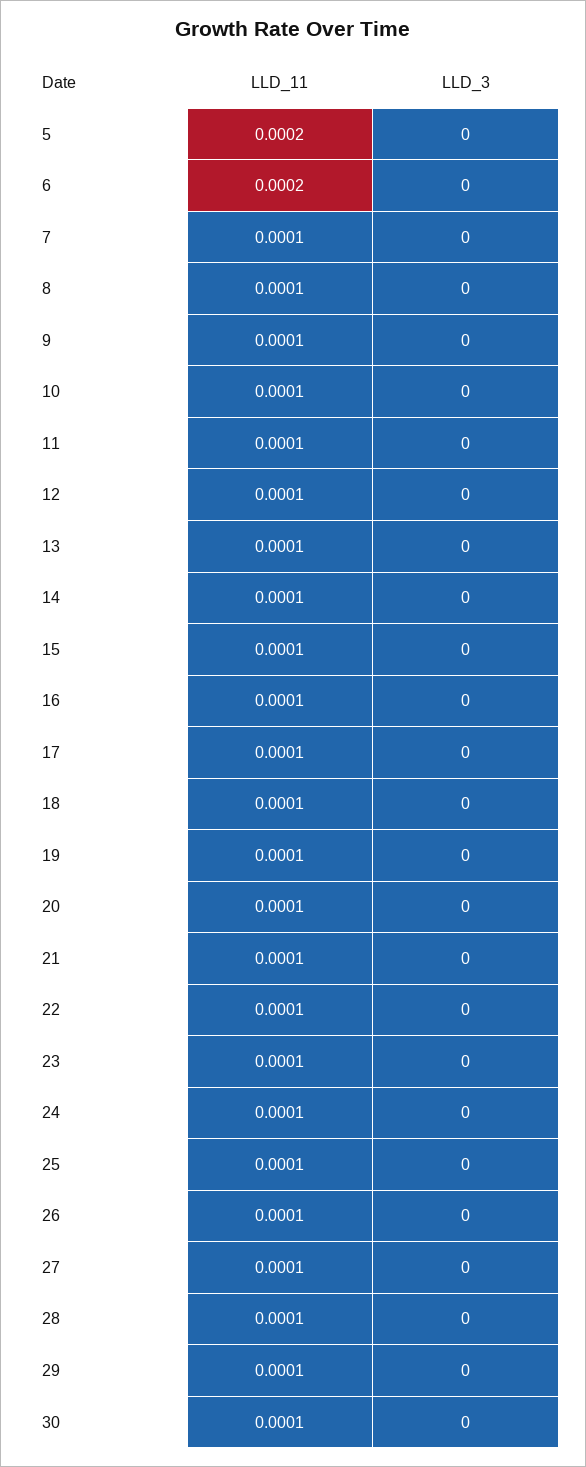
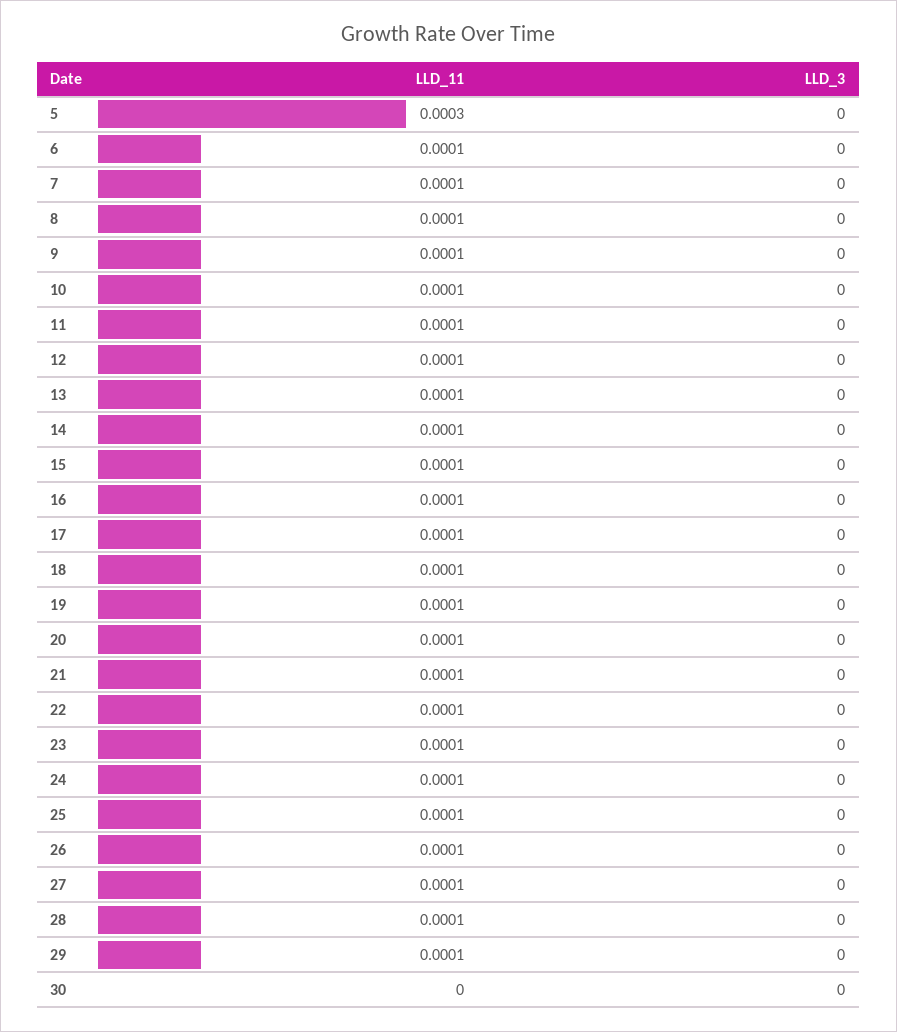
  {
    "LLD_11": {
-     "5": 0.0002,
+     "5": 0.0003,
-     "6": 0.0002,
+     "6": 0.0001,
      "7": 0.0001,
      "8": 0.0001,
      "9": 0.0001,
      "10": 0.0001,
      "11": 0.0001,
      "12": 0.0001,
      "13": 0.0001,
      "14": 0.0001,
      "15": 0.0001,
      "16": 0.0001,
      "17": 0.0001,
      "18": 0.0001,
      "19": 0.0001,
      "20": 0.0001,
      "21": 0.0001,
      "22": 0.0001,
      "23": 0.0001,
      "24": 0.0001,
      "25": 0.0001,
      "26": 0.0001,
      "27": 0.0001,
      "28": 0.0001,
      "29": 0.0001,
-     "30": 0.0001
+     "30": 0
    },
    "LLD_3": {
      "5": 0,
      "6": 0,
      "7": 0,
      "8": 0,
      "9": 0,
      "10": 0,
      "11": 0,
      "12": 0,
      "13": 0,
      "14": 0,
      "15": 0,
      "16": 0,
      "17": 0,
      "18": 0,
      "19": 0,
      "20": 0,
      "21": 0,
      "22": 0,
      "23": 0,
      "24": 0,
      "25": 0,
      "26": 0,
      "27": 0,
      "28": 0,
      "29": 0,
      "30": 0
    }
  }

